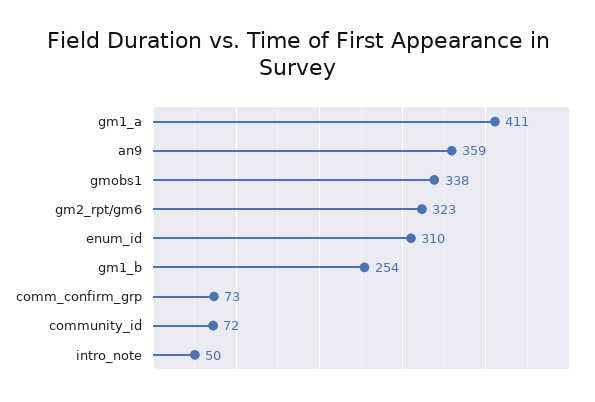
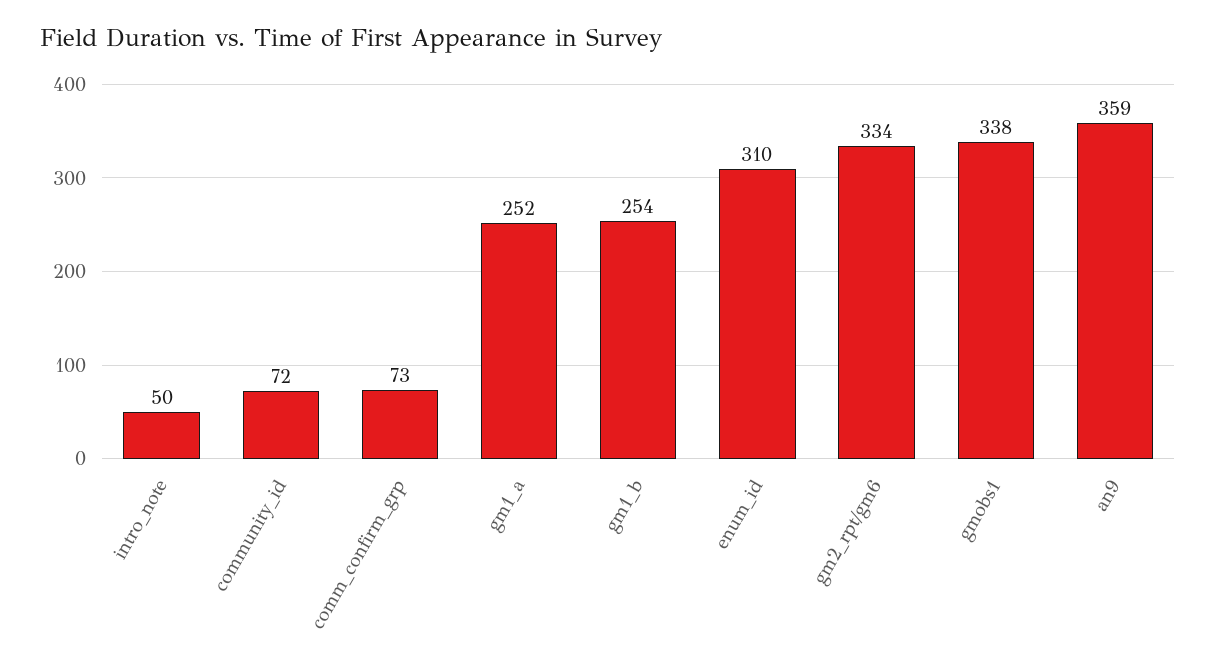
  {
-   "gm1_a": 411,
+   "gm1_a": 252,
    "an9": 359,
    "gmobs1": 338,
-   "gm2_rpt/gm6": 323,
+   "gm2_rpt/gm6": 334,
    "enum_id": 310,
    "gm1_b": 254,
    "comm_confirm_grp": 73,
    "community_id": 72,
    "intro_note": 50
  }

